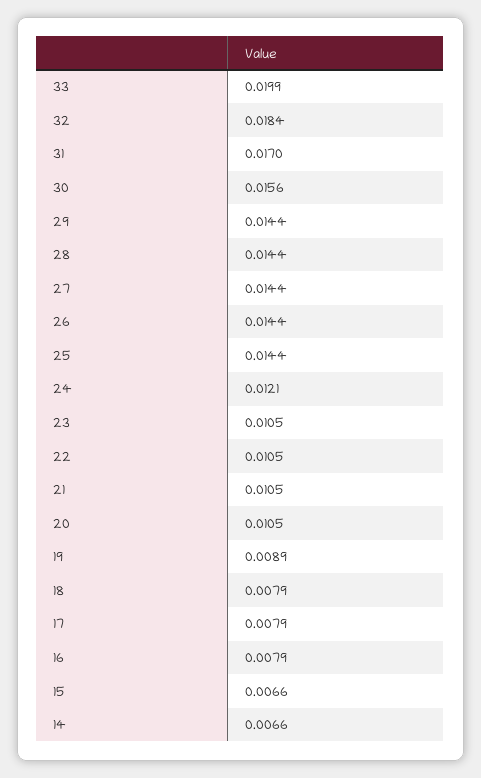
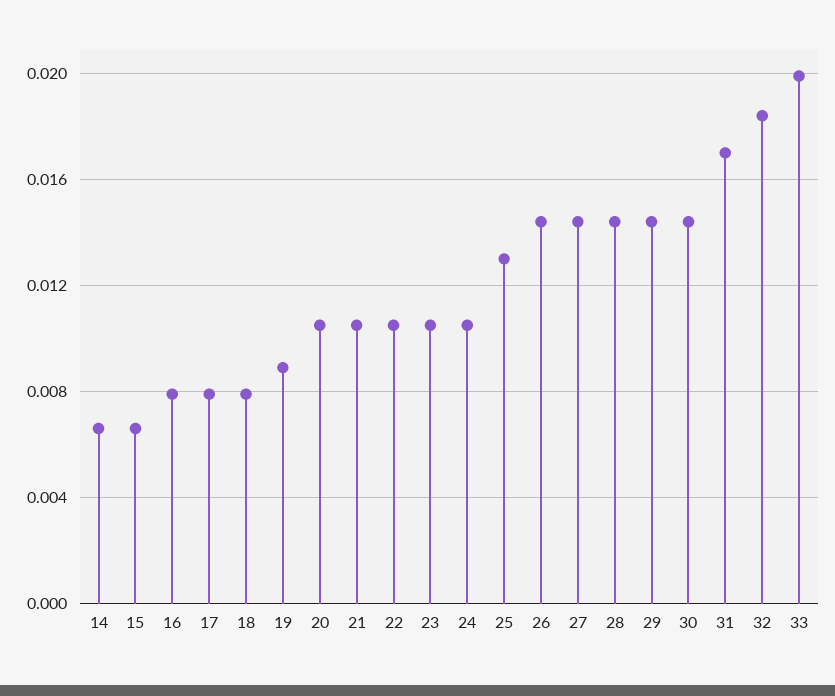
  {
    "33": 0.0199,
    "32": 0.0184,
    "31": 0.017,
-   "30": 0.0156,
+   "30": 0.0145,
    "29": 0.0144,
    "28": 0.0144,
    "27": 0.0144,
    "26": 0.0144,
-   "25": 0.0144,
+   "25": 0.013,
-   "24": 0.0121,
+   "24": 0.0105,
    "23": 0.0105,
    "22": 0.0105,
    "21": 0.0105,
    "20": 0.0105,
    "19": 0.0089,
    "18": 0.0079,
    "17": 0.0079,
    "16": 0.0079,
    "15": 0.0066,
    "14": 0.0066
  }

